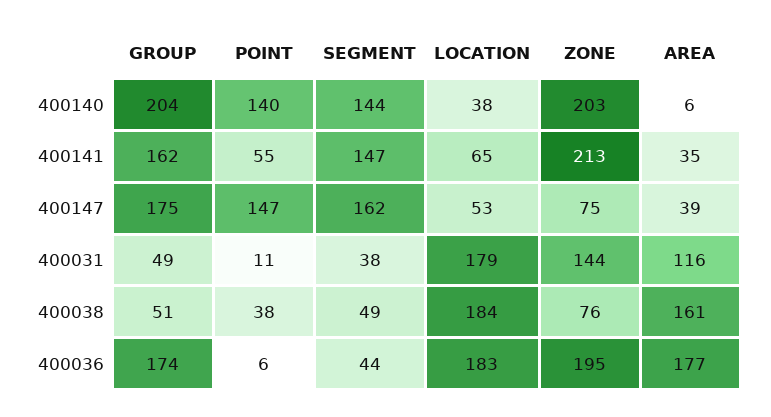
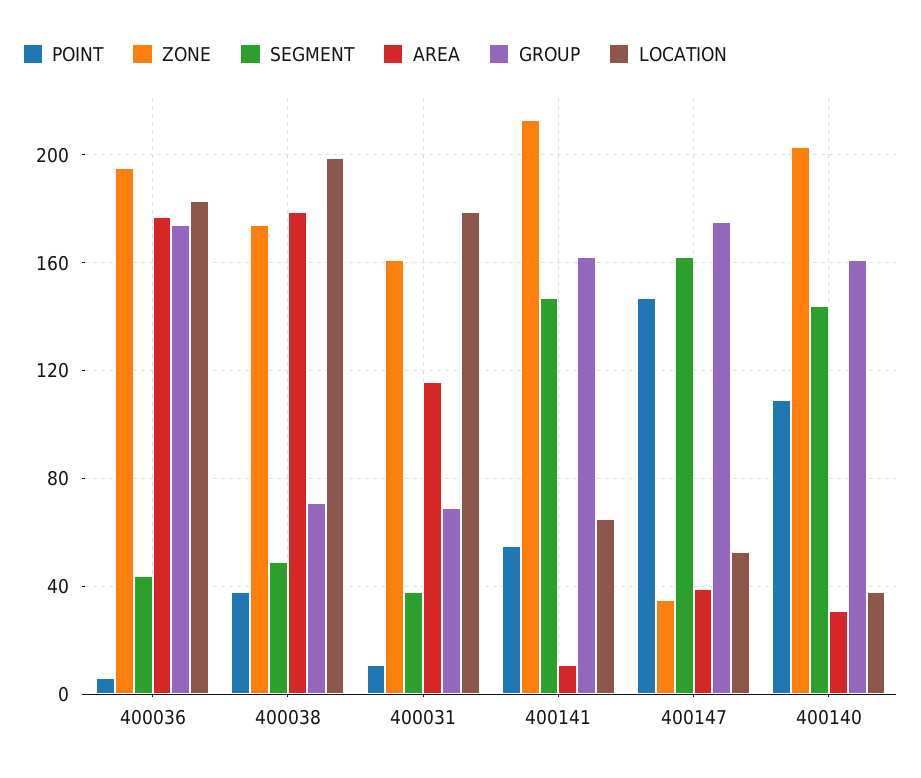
  {
    "GROUP": {
-     "400140": 204,
+     "400140": 160,
      "400141": 162,
      "400147": 175,
-     "400031": 49,
+     "400031": 70,
-     "400038": 51,
+     "400038": 70,
      "400036": 174
    },
    "POINT": {
-     "400140": 140,
+     "400140": 110,
      "400141": 55,
      "400147": 147,
      "400031": 11,
      "400038": 38,
      "400036": 6
    },
    "SEGMENT": {
      "400140": 144,
      "400141": 147,
      "400147": 162,
      "400031": 38,
      "400038": 49,
      "400036": 44
    },
    "LOCATION": {
      "400140": 38,
      "400141": 65,
      "400147": 53,
      "400031": 179,
-     "400038": 184,
+     "400038": 200,
      "400036": 183
    },
    "ZONE": {
      "400140": 203,
      "400141": 213,
-     "400147": 75,
+     "400147": 35,
-     "400031": 144,
+     "400031": 160,
-     "400038": 76,
+     "400038": 175,
      "400036": 195
    },
    "AREA": {
-     "400140": 6,
+     "400140": 30,
-     "400141": 35,
+     "400141": 10,
      "400147": 39,
      "400031": 116,
-     "400038": 161,
+     "400038": 180,
      "400036": 177
    }
  }

